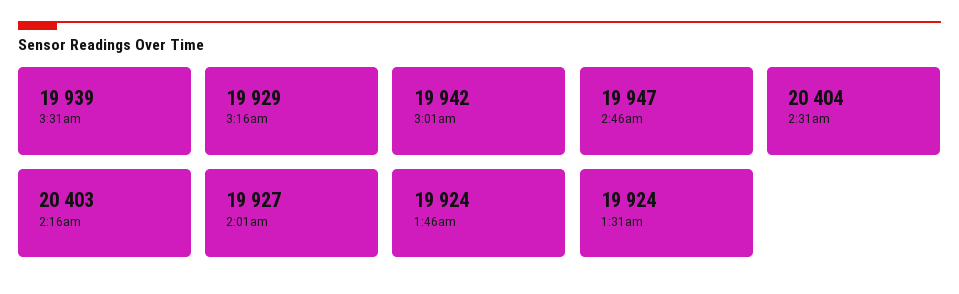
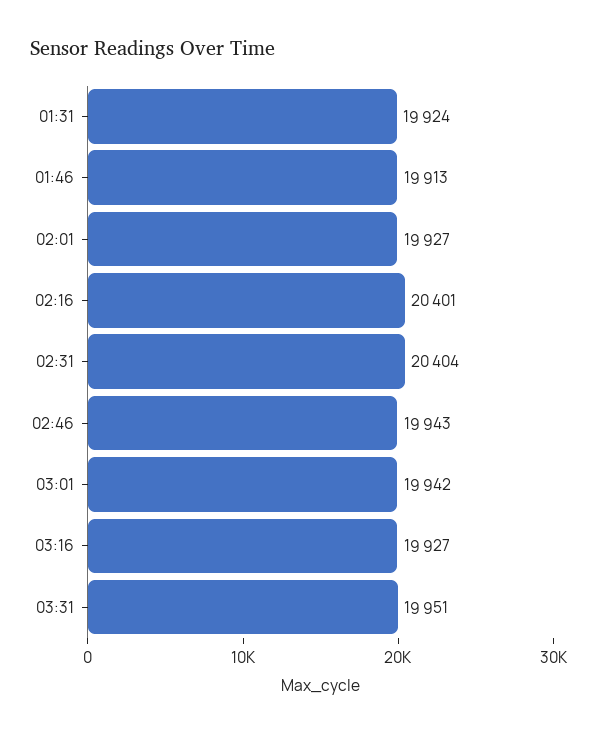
  {
-   "3:31am": 19939,
+   "3:31am": 19951,
-   "3:16am": 19929,
+   "3:16am": 19927,
    "3:01am": 19942,
-   "2:46am": 19947,
+   "2:46am": 19943,
    "2:31am": 20404,
-   "2:16am": 20403,
+   "2:16am": 20401,
    "2:01am": 19927,
-   "1:46am": 19924,
+   "1:46am": 19913,
    "1:31am": 19924
  }

